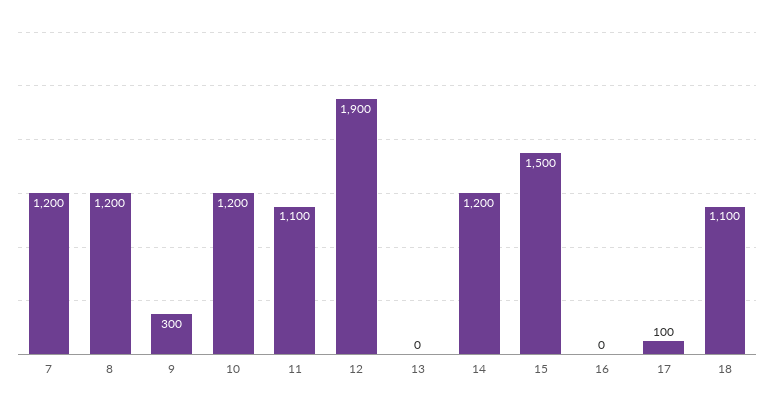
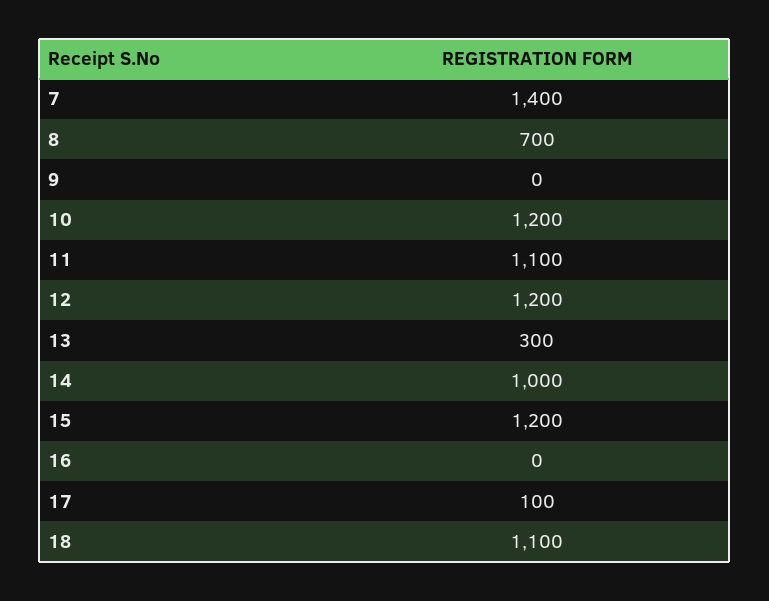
  {
-   "7": 1200,
+   "7": 1400,
-   "8": 1200,
+   "8": 700,
-   "9": 300,
+   "9": 0,
    "10": 1200,
    "11": 1100,
-   "12": 1900,
+   "12": 1200,
-   "13": 0,
+   "13": 300,
-   "14": 1200,
+   "14": 1000,
-   "15": 1500,
+   "15": 1200,
    "16": 0,
    "17": 100,
    "18": 1100
  }

